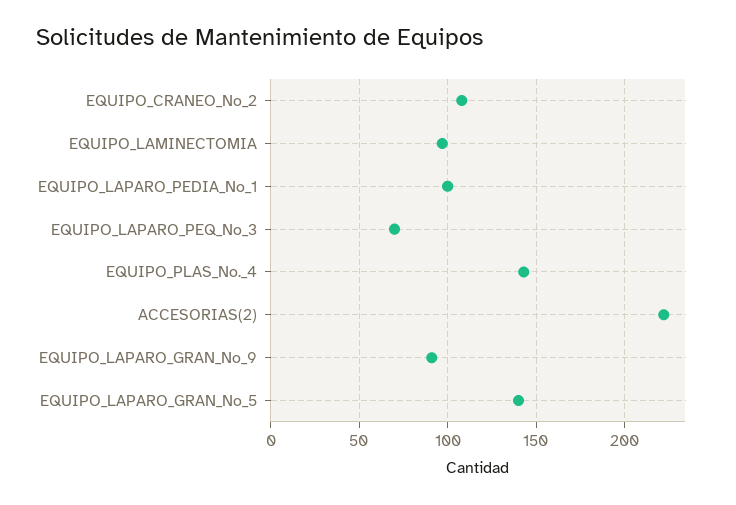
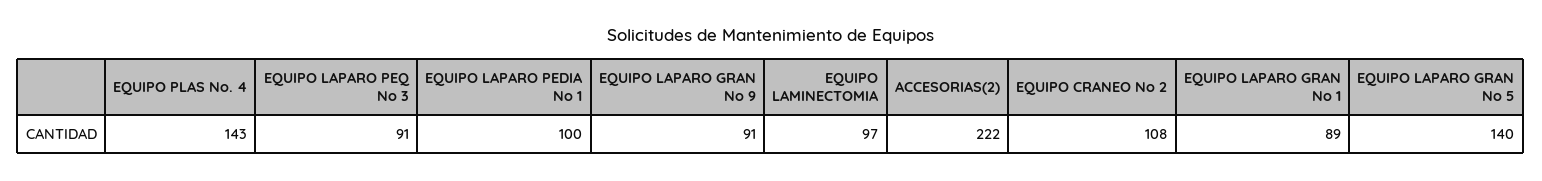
  {
    "EQUIPO_CRANEO_No_2": 108,
    "EQUIPO_LAMINECTOMIA": 97,
    "EQUIPO_LAPARO_PEDIA_No_1": 100,
-   "EQUIPO_LAPARO_PEQ_No_3": 70,
+   "EQUIPO_LAPARO_PEQ_No_3": 91,
    "EQUIPO_PLAS_No._4": 143,
    "ACCESORIAS(2)": 222,
    "EQUIPO_LAPARO_GRAN_No_9": 91,
-   "EQUIPO_LAPARO_GRAN_No_5": 140
+   "EQUIPO_LAPARO_GRAN_No_5": 140,
+   "EQUIPO LAPARO GRAN No 1": 89
  }

